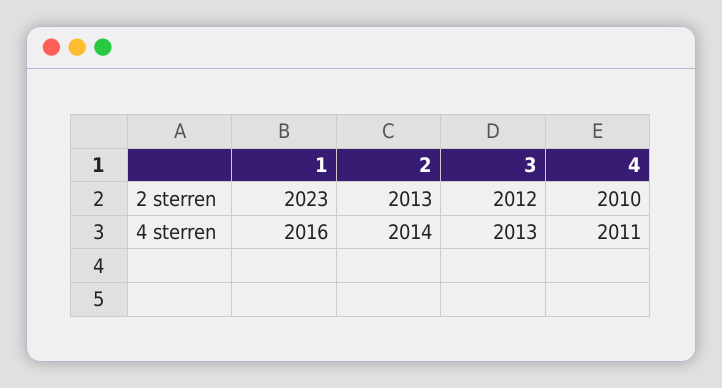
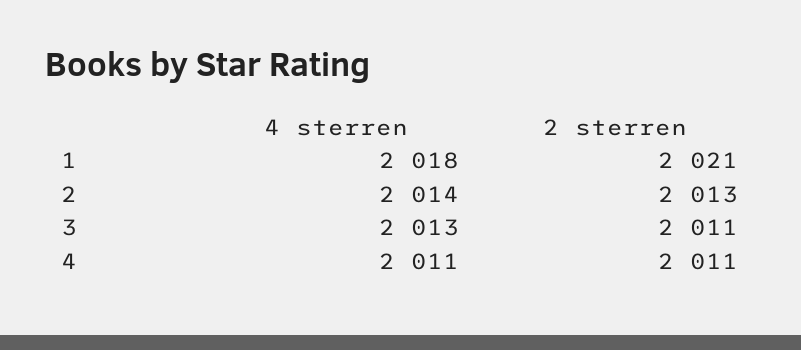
  {
    "1": {
-     "2 sterren": 2023,
+     "2 sterren": 2021,
-     "4 sterren": 2016
+     "4 sterren": 2018
    },
    "2": {
      "2 sterren": 2013,
      "4 sterren": 2014
    },
    "3": {
-     "2 sterren": 2012,
+     "2 sterren": 2011,
      "4 sterren": 2013
    },
    "4": {
-     "2 sterren": 2010,
+     "2 sterren": 2011,
      "4 sterren": 2011
    }
  }

